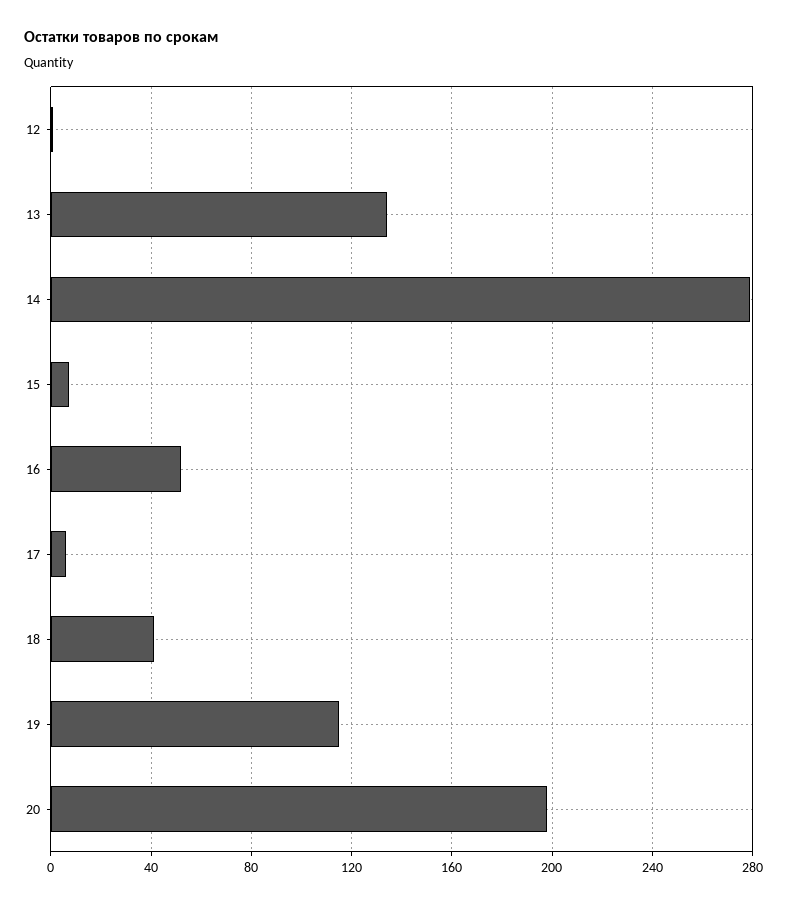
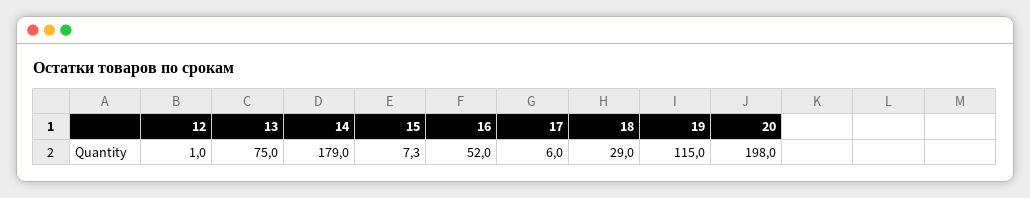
  {
    "12": 1,
-   "13": 135,
+   "13": 75,
-   "14": 280,
+   "14": 179,
    "15": 7.3,
    "16": 52,
    "17": 6,
-   "18": 40,
+   "18": 29,
    "19": 115,
    "20": 198
  }

